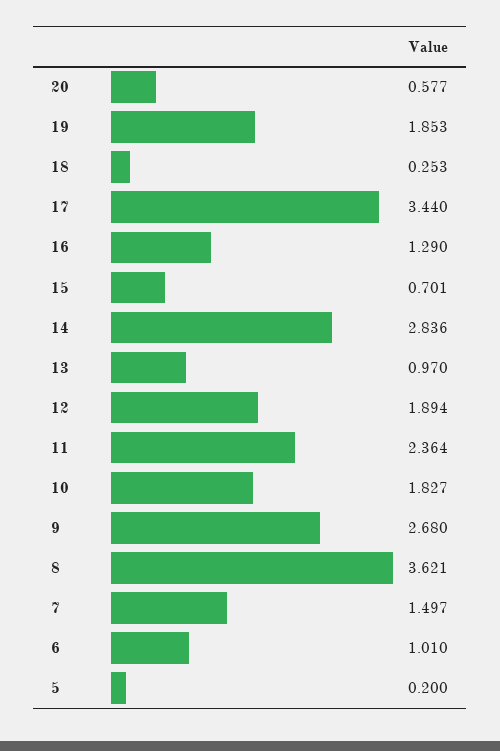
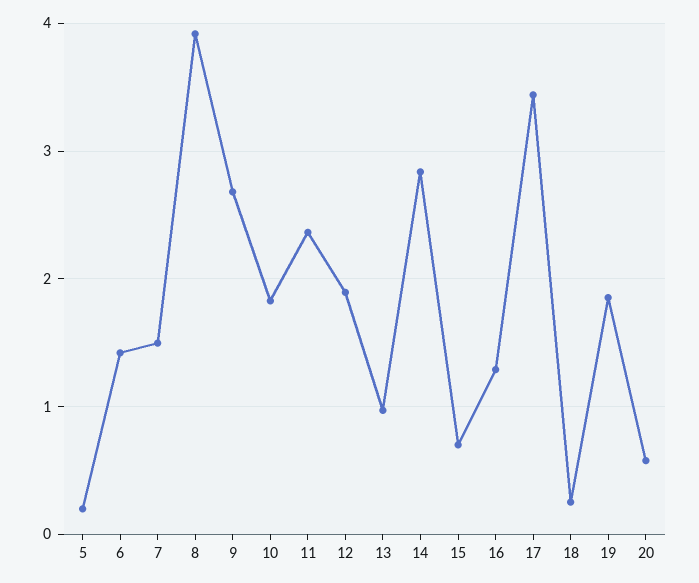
  {
    "20": 0.577,
    "19": 1.853,
    "18": 0.253,
    "17": 3.44,
    "16": 1.29,
    "15": 0.701,
    "14": 2.836,
    "13": 0.97,
    "12": 1.894,
    "11": 2.364,
    "10": 1.827,
    "9": 2.68,
-   "8": 3.621,
+   "8": 3.9,
    "7": 1.497,
-   "6": 1.01,
+   "6": 1.4,
    "5": 0.2
  }

